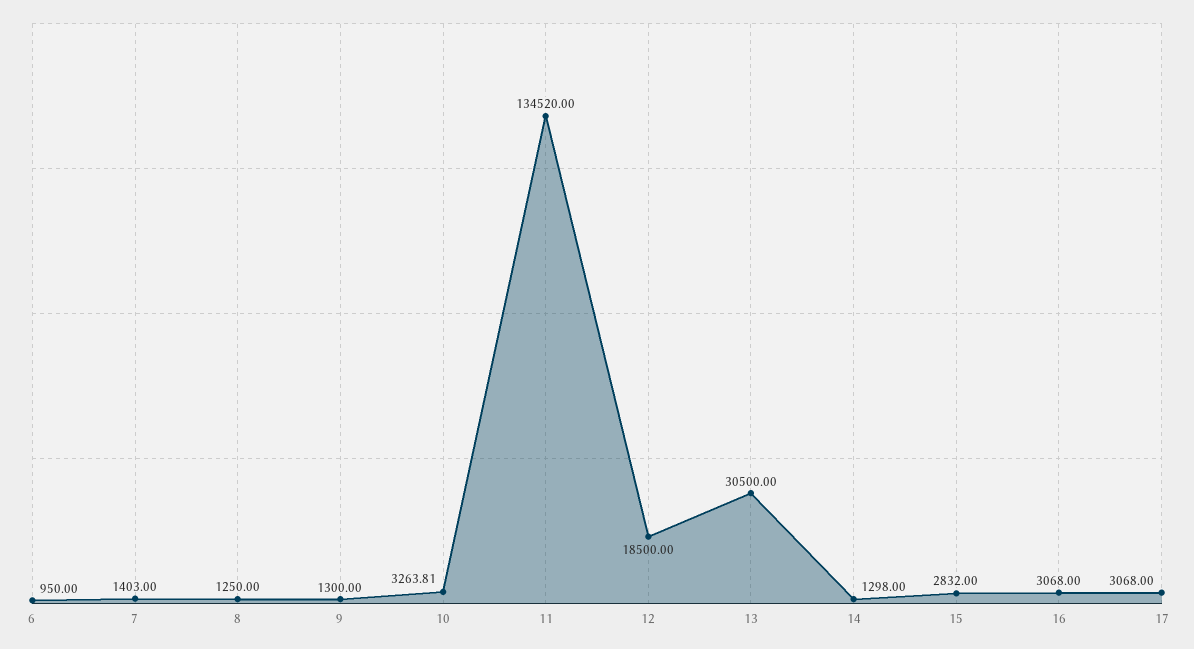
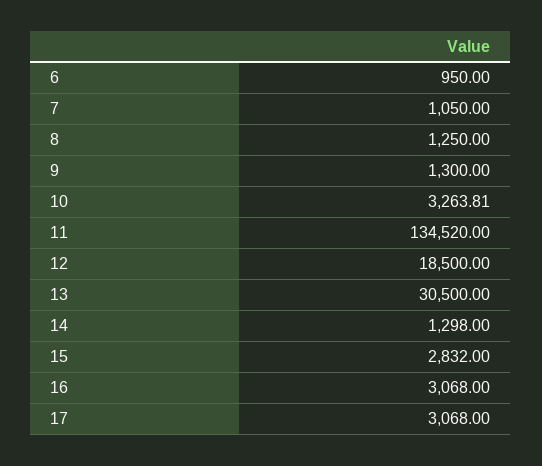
  {
    "6": 950,
-   "7": 1403,
+   "7": 1050,
    "8": 1250,
    "9": 1300,
    "10": 3263.81,
    "11": 134520,
    "12": 18500,
    "13": 30500,
    "14": 1298,
    "15": 2832,
    "16": 3068,
    "17": 3068
  }

